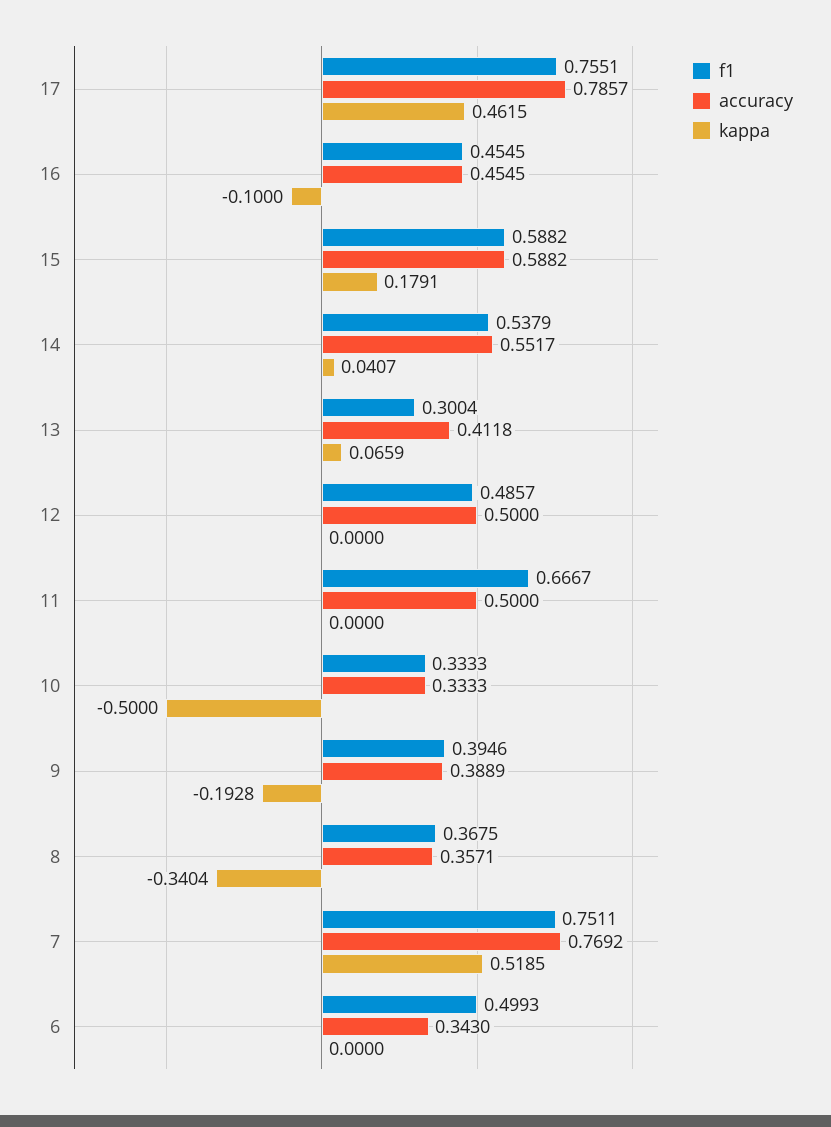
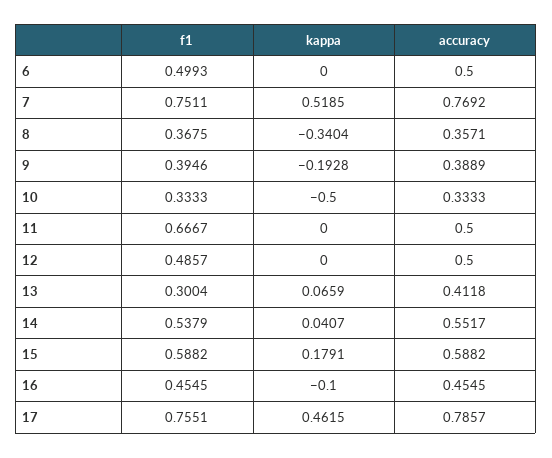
  {
    "f1": {
      "17": 0.7551,
      "16": 0.4545,
      "15": 0.5882,
      "14": 0.5379,
      "13": 0.3004,
      "12": 0.4857,
      "11": 0.6667,
      "10": 0.3333,
      "9": 0.3946,
      "8": 0.3675,
      "7": 0.7511,
      "6": 0.4993
    },
    "accuracy": {
      "17": 0.7857,
      "16": 0.4545,
      "15": 0.5882,
      "14": 0.5517,
      "13": 0.4118,
      "12": 0.5,
      "11": 0.5,
      "10": 0.3333,
      "9": 0.3889,
      "8": 0.3571,
      "7": 0.7692,
-     "6": 0.343
+     "6": 0.5
    },
    "kappa": {
      "17": 0.4615,
      "16": -0.1,
      "15": 0.1791,
      "14": 0.0407,
      "13": 0.0659,
      "12": 0,
      "11": 0,
      "10": -0.5,
      "9": -0.1928,
      "8": -0.3404,
      "7": 0.5185,
      "6": 0
    }
  }

